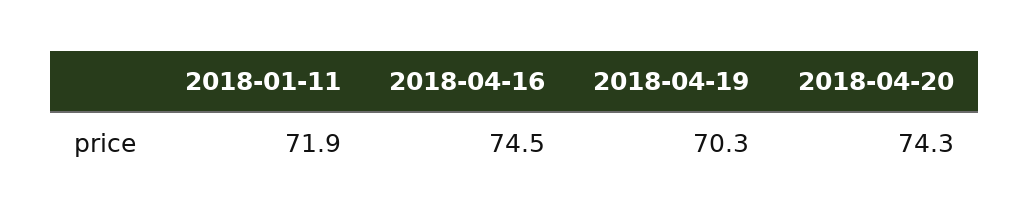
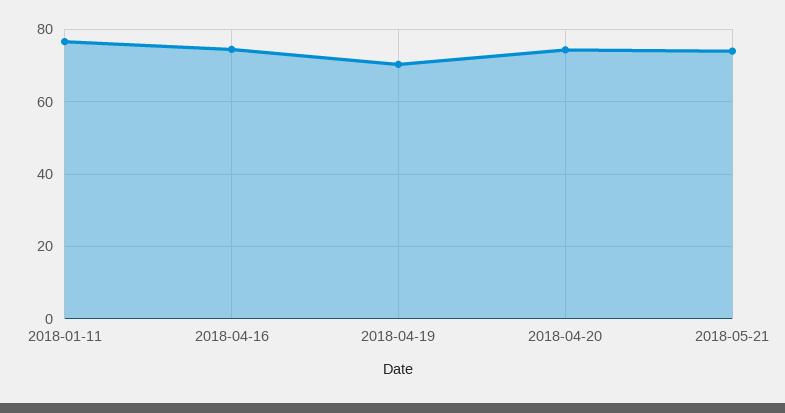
  {
-   "2018-01-11": 71.9,
+   "2018-01-11": 76,
    "2018-04-16": 74.5,
    "2018-04-19": 70.3,
-   "2018-04-20": 74.3
+   "2018-04-20": 74.3,
+   "2018-05-21": 74
  }

